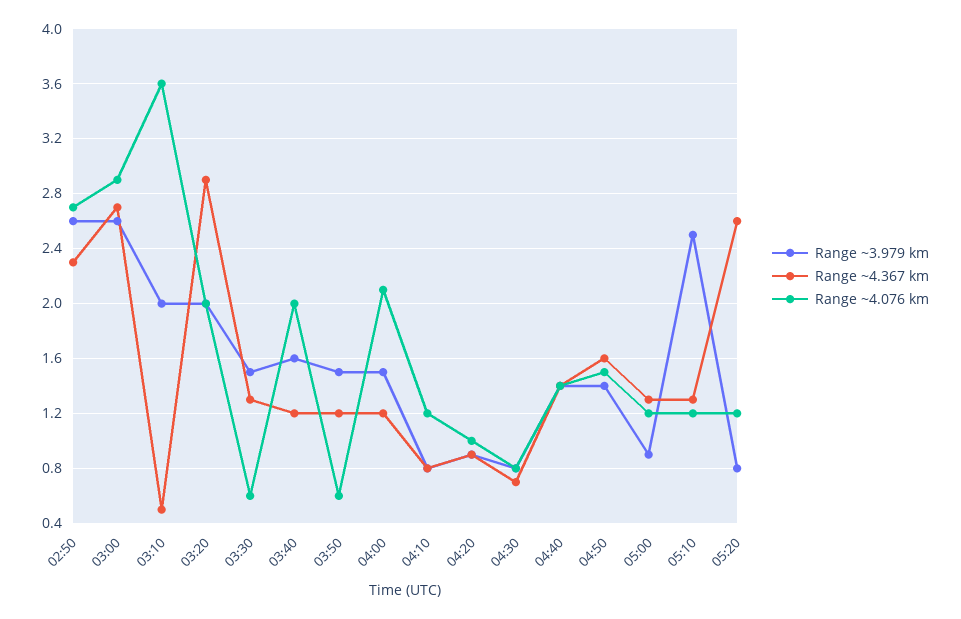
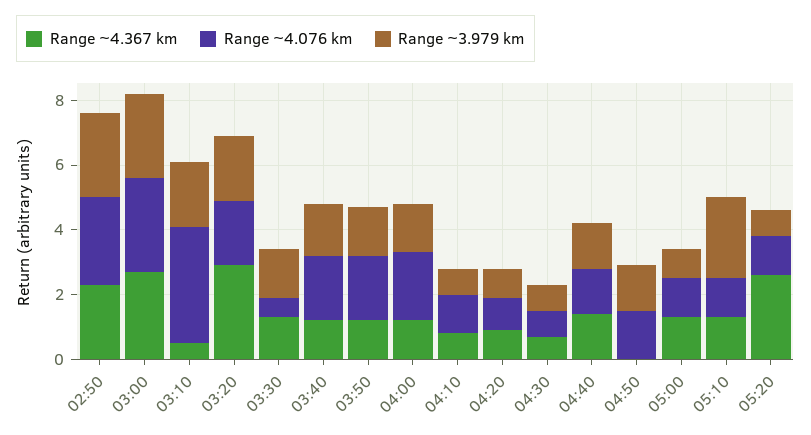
  {
    "Range ~3.979 km": {
      "02:50": 2.6,
      "03:00": 2.6,
      "03:10": 2,
      "03:20": 2,
      "03:30": 1.5,
      "03:40": 1.6,
      "03:50": 1.5,
      "04:00": 1.5,
      "04:10": 0.8,
      "04:20": 0.9,
      "04:30": 0.8,
      "04:40": 1.4,
      "04:50": 1.4,
      "05:00": 0.9,
      "05:10": 2.5,
      "05:20": 0.8
    },
    "Range ~4.367 km": {
      "02:50": 2.3,
      "03:00": 2.7,
      "03:10": 0.5,
      "03:20": 2.9,
      "03:30": 1.3,
      "03:40": 1.2,
      "03:50": 1.2,
      "04:00": 1.2,
      "04:10": 0.8,
      "04:20": 0.9,
      "04:30": 0.7,
      "04:40": 1.4,
-     "04:50": 1.6,
+     "04:50": 0,
      "05:00": 1.3,
      "05:10": 1.3,
      "05:20": 2.6
    },
    "Range ~4.076 km": {
      "02:50": 2.7,
      "03:00": 2.9,
      "03:10": 3.6,
      "03:20": 2,
      "03:30": 0.6,
      "03:40": 2,
-     "03:50": 0.6,
+     "03:50": 2,
      "04:00": 2.1,
      "04:10": 1.2,
      "04:20": 1,
      "04:30": 0.8,
      "04:40": 1.4,
      "04:50": 1.5,
      "05:00": 1.2,
      "05:10": 1.2,
      "05:20": 1.2
    }
  }

